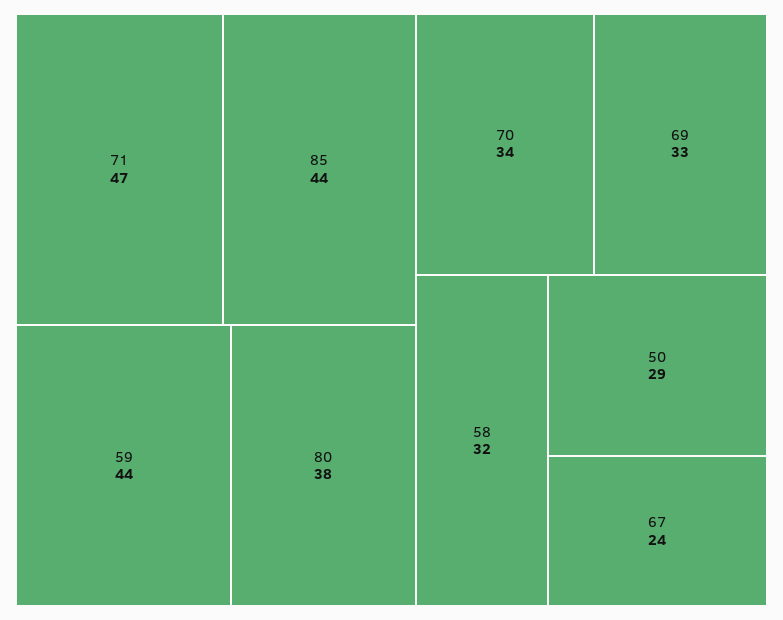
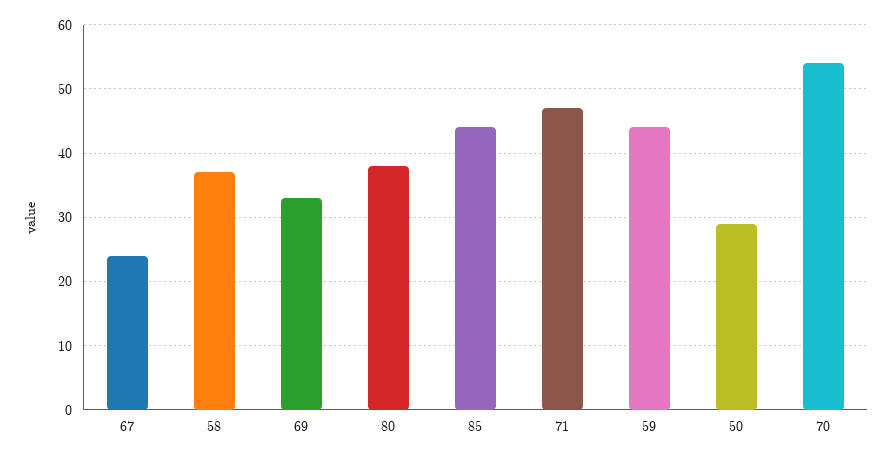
  {
    "71": 47,
    "85": 44,
    "59": 44,
    "80": 38,
-   "70": 34,
+   "70": 54,
    "69": 33,
-   "58": 32,
+   "58": 37,
    "50": 29,
    "67": 24
  }

